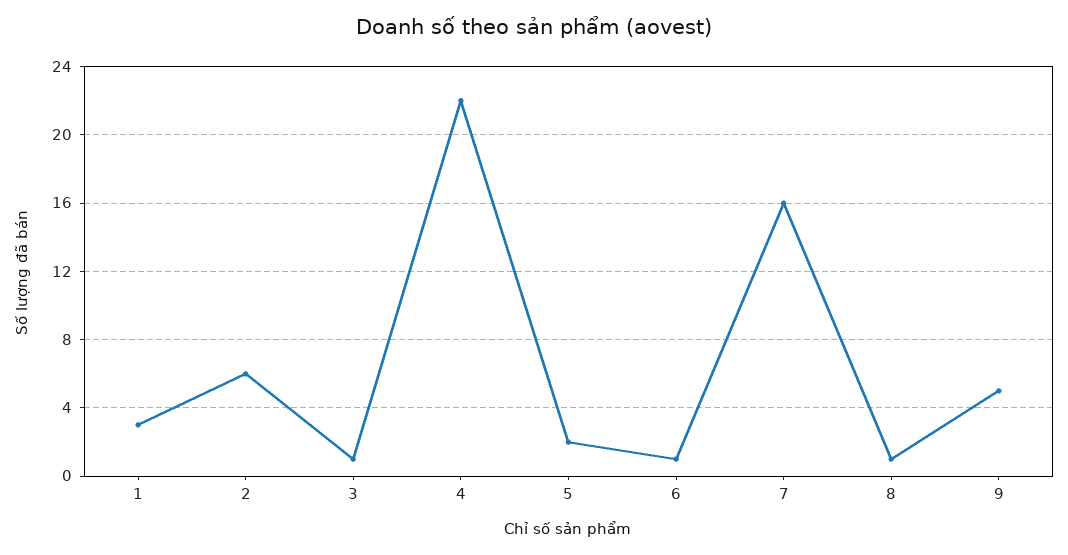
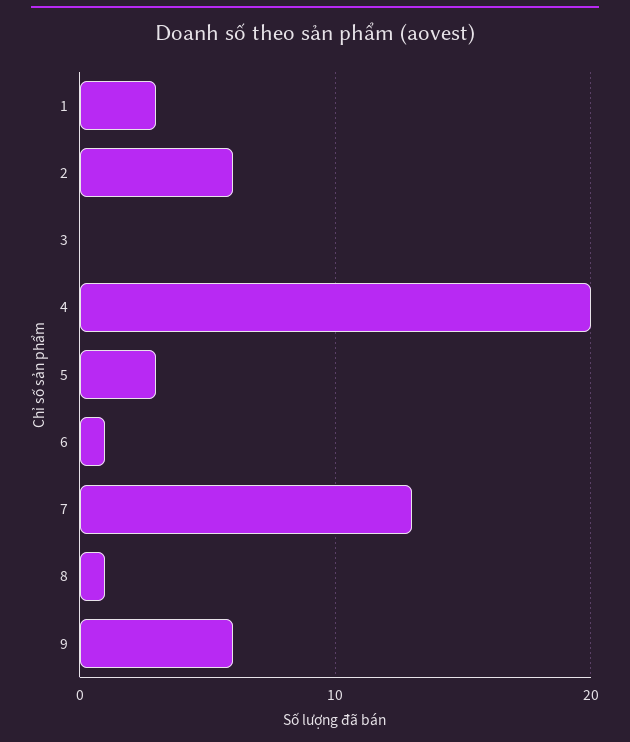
  {
    "1": 3,
    "2": 6,
-   "3": 1,
+   "3": 0,
-   "4": 22,
+   "4": 20,
-   "5": 2,
+   "5": 3,
    "6": 1,
-   "7": 16,
+   "7": 13,
    "8": 1,
-   "9": 5
+   "9": 6
  }

